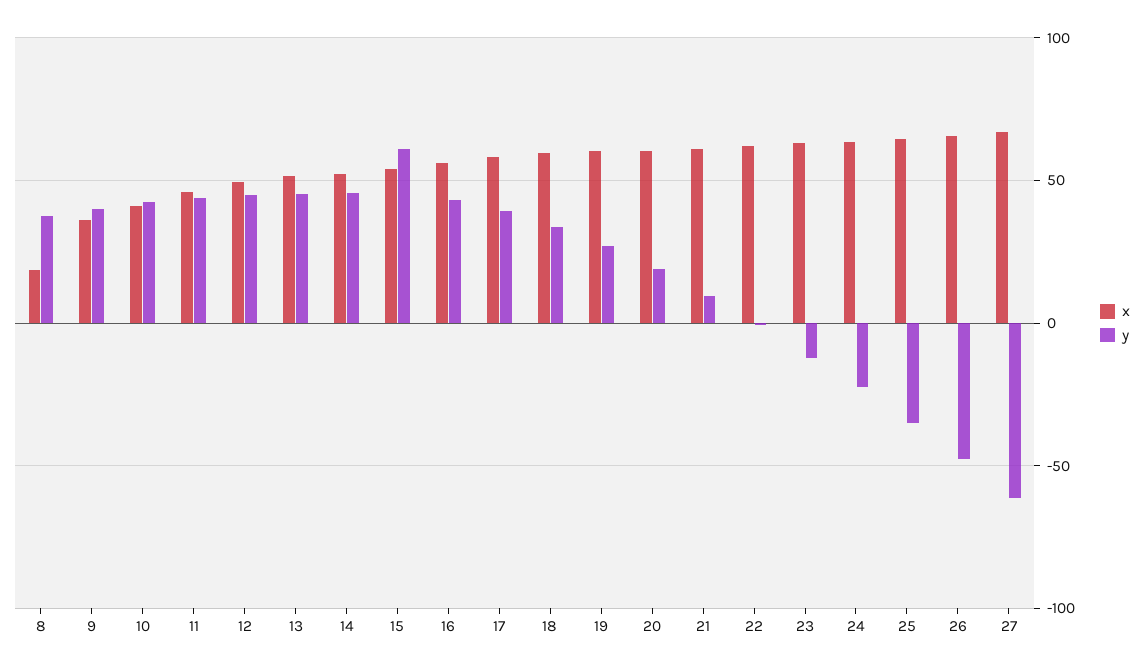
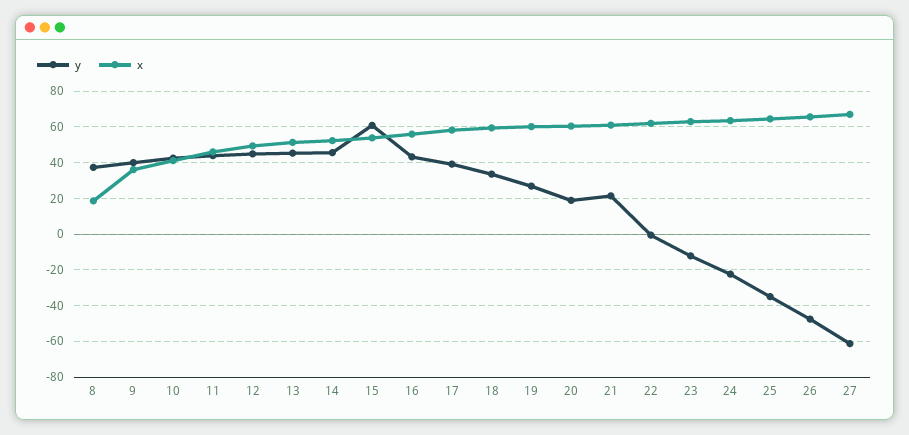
  {
    "x": {
      "8": 20,
      "9": 35,
      "10": 40,
      "11": 45,
      "12": 50,
      "13": 50,
      "14": 50,
      "15": 55,
      "16": 55,
      "17": 60,
      "18": 60,
      "19": 60,
      "20": 60,
      "21": 60,
      "22": 60,
      "23": 65,
      "24": 65,
      "25": 65,
      "26": 65,
      "27": 65
    },
    "y": {
      "8": 35,
      "9": 40,
      "10": 45,
      "11": 45,
      "12": 45,
      "13": 45,
      "14": 45,
      "15": 60,
      "16": 45,
      "17": 40,
      "18": 35,
      "19": 25,
      "20": 20,
-     "21": 10,
+     "21": 20,
      "22": 0,
      "23": -10,
      "24": -20,
      "25": -35,
      "26": -50,
      "27": -60
    }
  }

